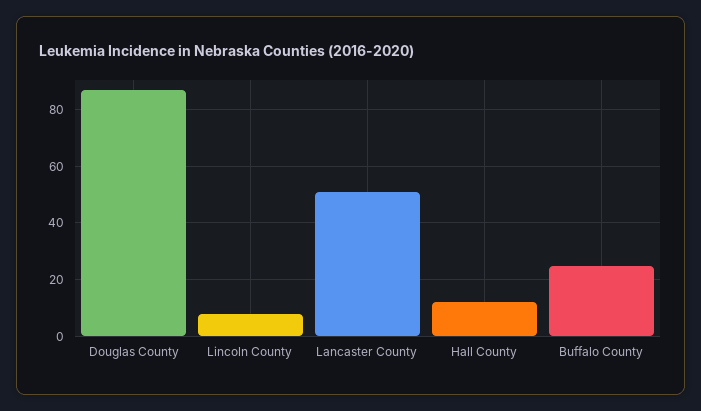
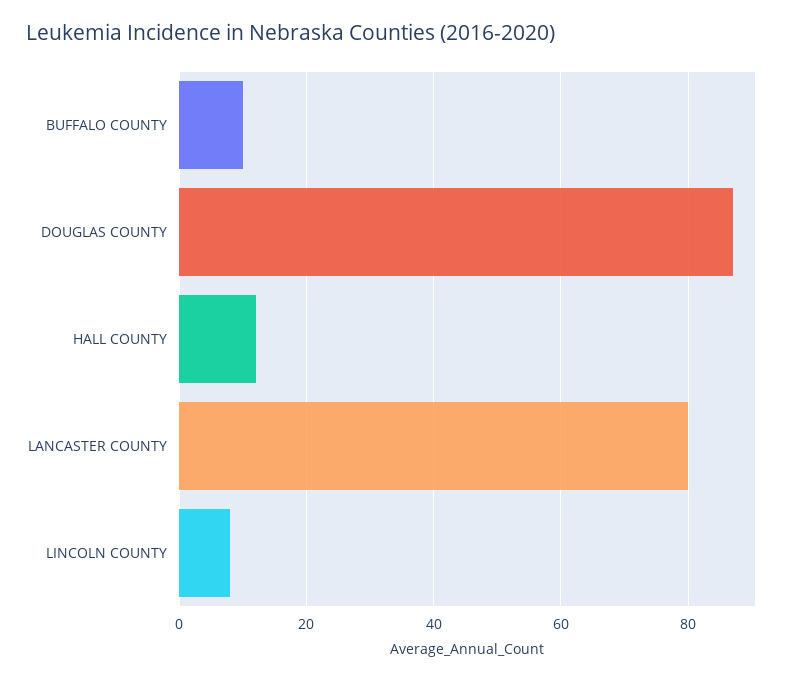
  {
    "Douglas County": 85,
    "Lincoln County": 10,
-   "Lancaster County": 50,
+   "Lancaster County": 80,
    "Hall County": 10,
-   "Buffalo County": 25
+   "Buffalo County": 10
  }

